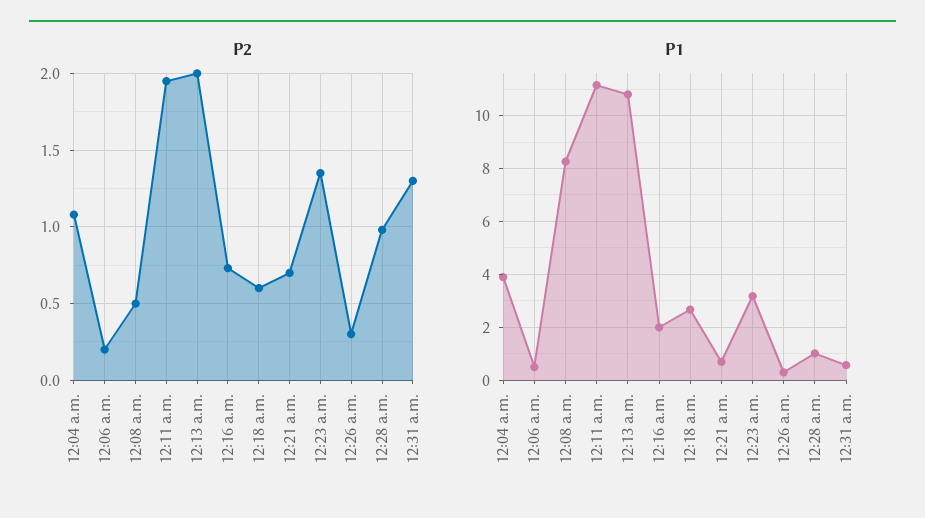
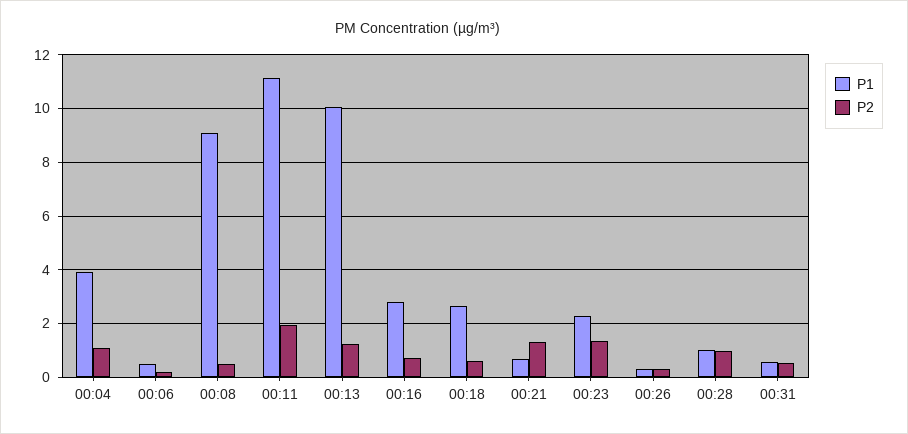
  {
    "P2": {
      "12:04 a.m.": 1.1,
      "12:06 a.m.": 0.2,
      "12:08 a.m.": 0.5,
      "12:11 a.m.": 1.95,
-     "12:13 a.m.": 2,
+     "12:13 a.m.": 1.25,
      "12:16 a.m.": 0.75,
      "12:18 a.m.": 0.6,
-     "12:21 a.m.": 0.7,
+     "12:21 a.m.": 1.25,
      "12:23 a.m.": 1.35,
      "12:26 a.m.": 0.3,
      "12:28 a.m.": 1,
-     "12:31 a.m.": 1.3
+     "12:31 a.m.": 0.5
    },
    "P1": {
      "12:04 a.m.": 4,
      "12:06 a.m.": 0.5,
-     "12:08 a.m.": 8.25,
+     "12:08 a.m.": 9,
      "12:11 a.m.": 11.25,
-     "12:13 a.m.": 10.75,
+     "12:13 a.m.": 10,
-     "12:16 a.m.": 2,
+     "12:16 a.m.": 2.75,
      "12:18 a.m.": 2.75,
      "12:21 a.m.": 0.75,
-     "12:23 a.m.": 3.25,
+     "12:23 a.m.": 2.25,
      "12:26 a.m.": 0.25,
      "12:28 a.m.": 1,
      "12:31 a.m.": 0.5
    }
  }

